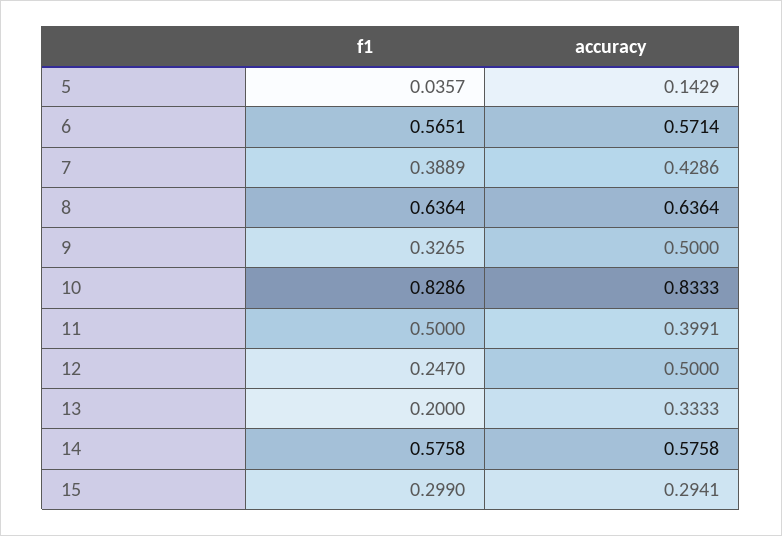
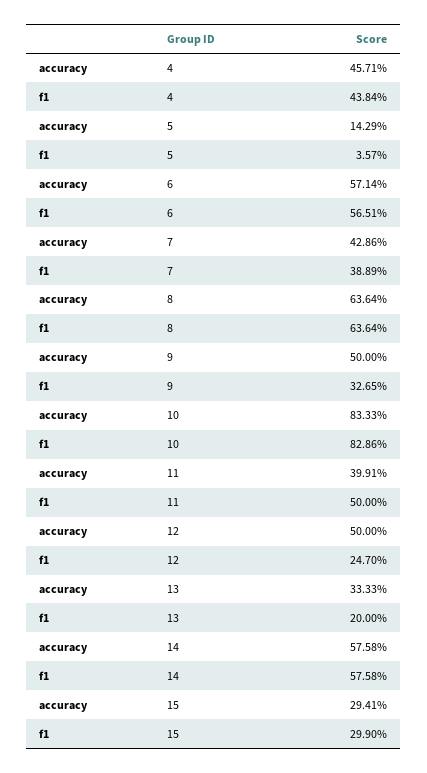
  {
    "f1": {
      "5": 0.0357,
      "6": 0.5651,
      "7": 0.3889,
      "8": 0.6364,
      "9": 0.3265,
      "10": 0.8286,
      "11": 0.5,
      "12": 0.247,
      "13": 0.2,
      "14": 0.5758,
-     "15": 0.299
+     "15": 0.299,
+     "4": 0.4384
    },
    "accuracy": {
      "5": 0.1429,
      "6": 0.5714,
      "7": 0.4286,
      "8": 0.6364,
      "9": 0.5,
      "10": 0.8333,
      "11": 0.3991,
      "12": 0.5,
      "13": 0.3333,
      "14": 0.5758,
-     "15": 0.2941
+     "15": 0.2941,
+     "4": 0.4571
    }
  }

